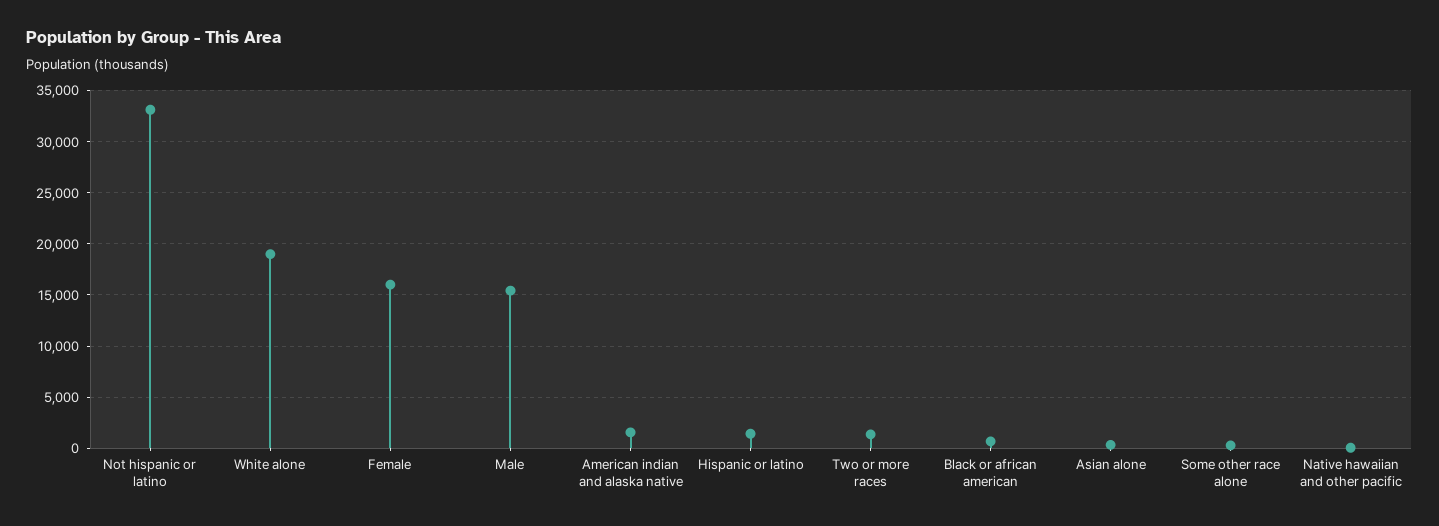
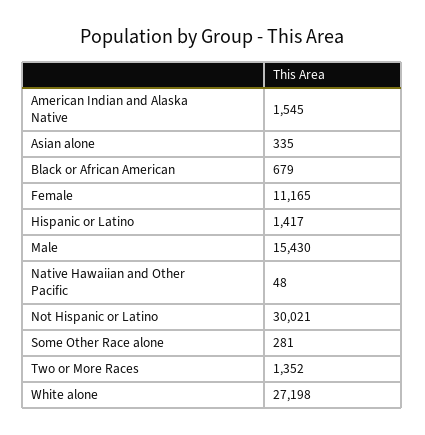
  {
-   "Not hispanic or latino": 33000,
+   "Not hispanic or latino": 30021,
-   "White alone": 19000,
+   "White alone": 27198,
-   "Female": 16000,
+   "Female": 11165,
    "Male": 15430,
    "American indian and alaska native": 1545,
    "Hispanic or latino": 1417,
    "Two or more races": 1352,
    "Black or african american": 679,
    "Asian alone": 335,
    "Some other race alone": 281,
    "Native hawaiian and other pacific": 48
  }

